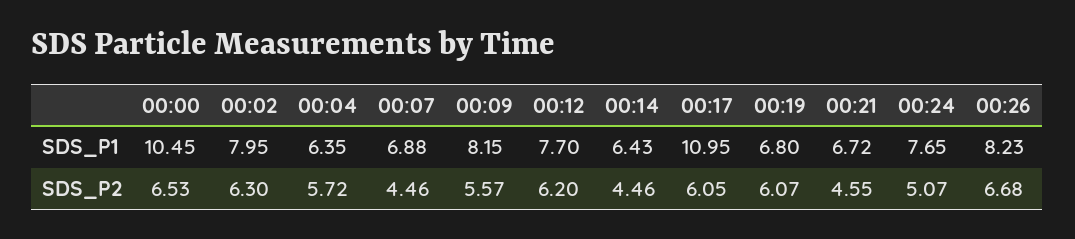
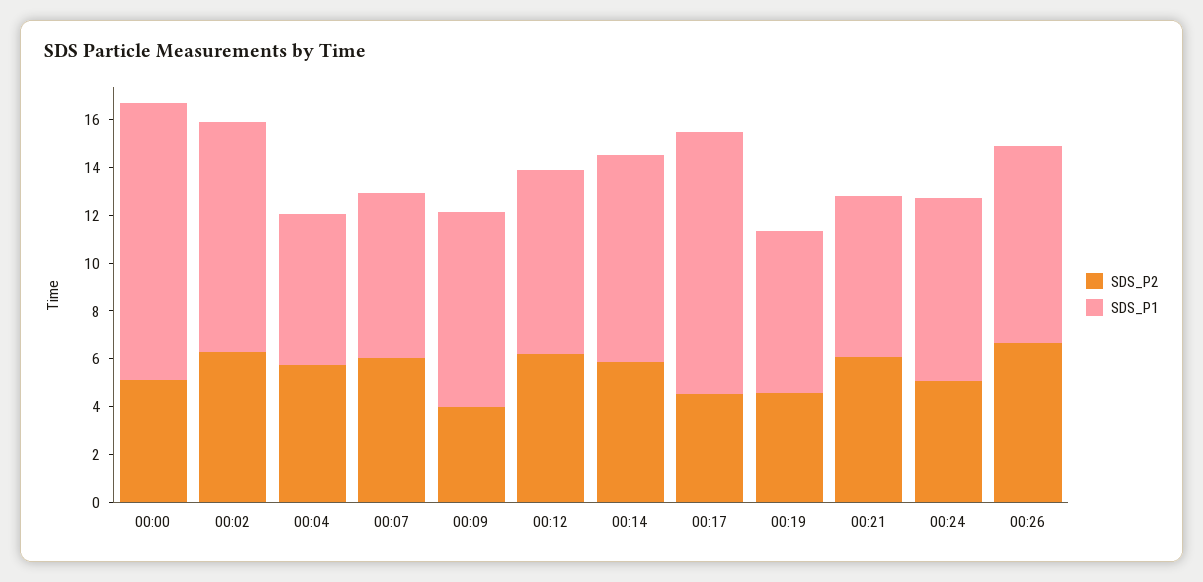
  {
    "SDS_P1": {
-     "00:00": 10.45,
+     "00:00": 11.5,
-     "00:02": 7.95,
+     "00:02": 9.5,
      "00:04": 6.35,
      "00:07": 6.88,
      "00:09": 8.15,
      "00:12": 7.7,
-     "00:14": 6.43,
+     "00:14": 8.5,
      "00:17": 10.95,
      "00:19": 6.8,
      "00:21": 6.72,
      "00:24": 7.65,
      "00:26": 8.23
    },
    "SDS_P2": {
-     "00:00": 6.53,
+     "00:00": 5,
      "00:02": 6.3,
      "00:04": 5.72,
-     "00:07": 4.46,
+     "00:07": 6,
-     "00:09": 5.57,
+     "00:09": 4,
      "00:12": 6.2,
-     "00:14": 4.46,
+     "00:14": 6,
-     "00:17": 6.05,
+     "00:17": 4.5,
-     "00:19": 6.07,
+     "00:19": 4.5,
-     "00:21": 4.55,
+     "00:21": 6,
      "00:24": 5.07,
      "00:26": 6.68
    }
  }

